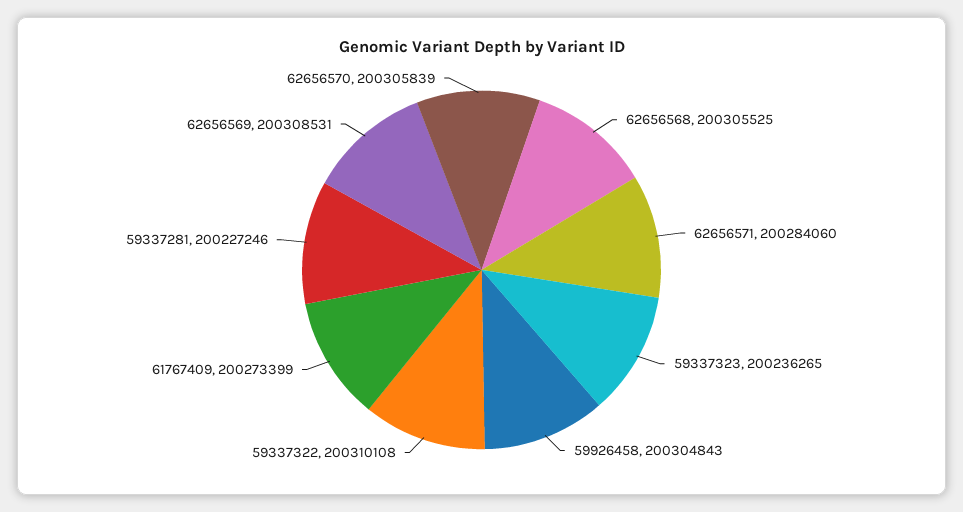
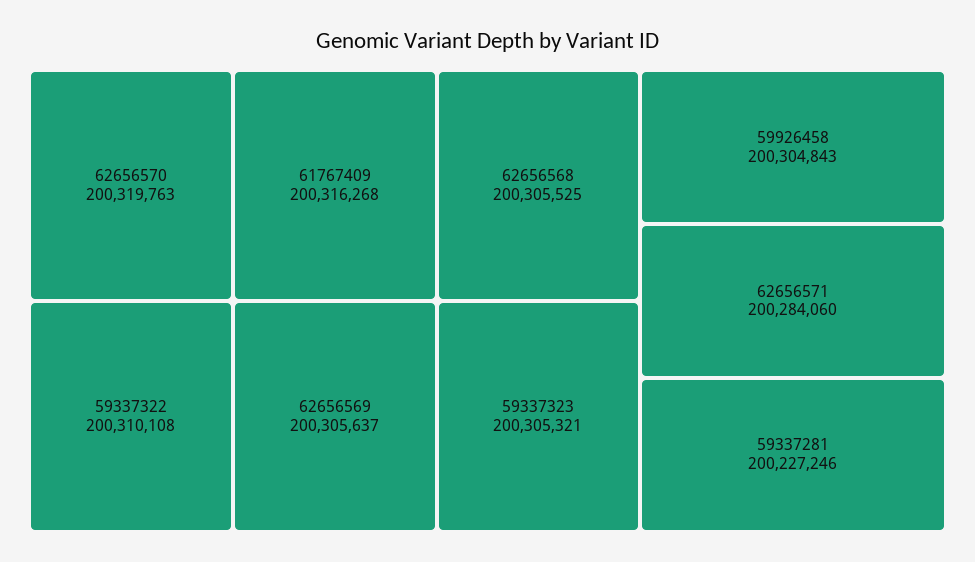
  {
    "62656568": 200305525,
    "62656571": 200284060,
-   "59337323": 200236265,
+   "59337323": 200305321,
    "59926458": 200304843,
    "59337322": 200310108,
-   "61767409": 200273399,
+   "61767409": 200316268,
    "59337281": 200227246,
-   "62656569": 200308531,
+   "62656569": 200305637,
-   "62656570": 200305839
+   "62656570": 200319763
  }

